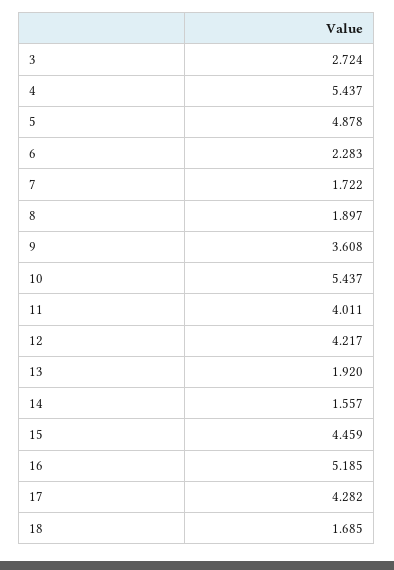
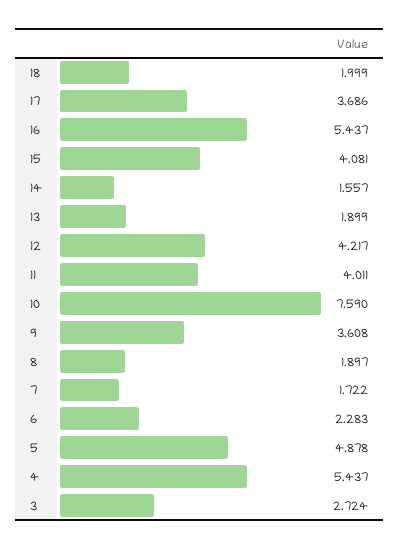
  {
    "3": 2.724,
    "4": 5.437,
    "5": 4.878,
    "6": 2.283,
    "7": 1.722,
    "8": 1.897,
    "9": 3.608,
-   "10": 5.437,
+   "10": 7.59,
    "11": 4.011,
    "12": 4.217,
-   "13": 1.92,
+   "13": 1.899,
    "14": 1.557,
-   "15": 4.459,
+   "15": 4.081,
-   "16": 5.185,
+   "16": 5.437,
-   "17": 4.282,
+   "17": 3.686,
-   "18": 1.685
+   "18": 1.999
  }

